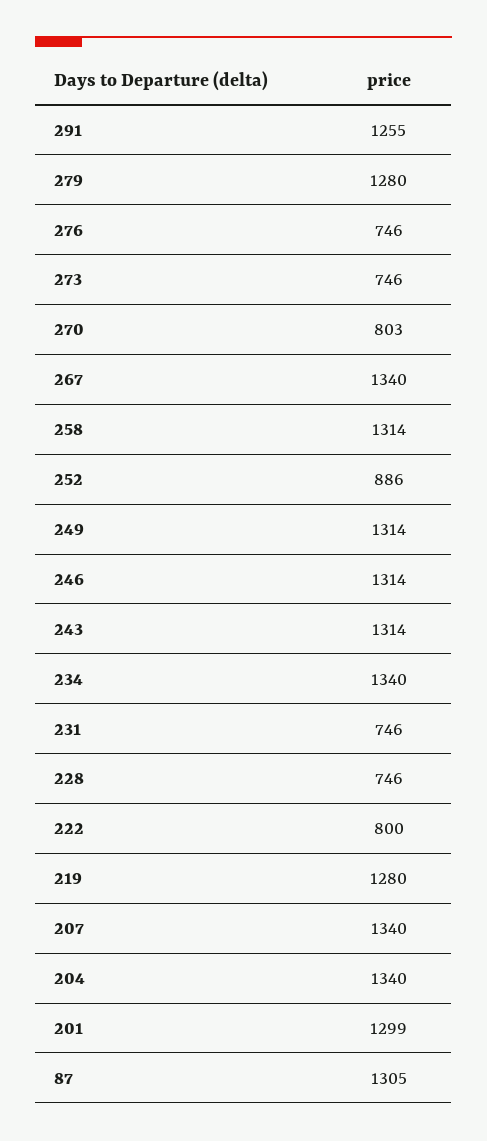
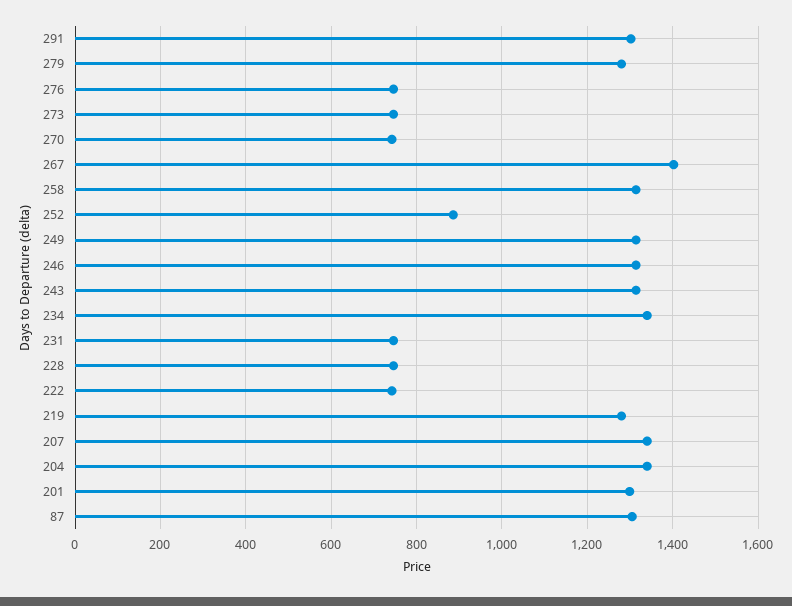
  {
-   "291": 1255,
+   "291": 1300,
    "279": 1280,
    "276": 746,
    "273": 746,
-   "270": 803,
+   "270": 740,
-   "267": 1340,
+   "267": 1400,
    "258": 1314,
    "252": 886,
    "249": 1314,
    "246": 1314,
    "243": 1314,
    "234": 1340,
    "231": 746,
    "228": 746,
-   "222": 800,
+   "222": 740,
    "219": 1280,
    "207": 1340,
    "204": 1340,
    "201": 1299,
    "87": 1305
  }

